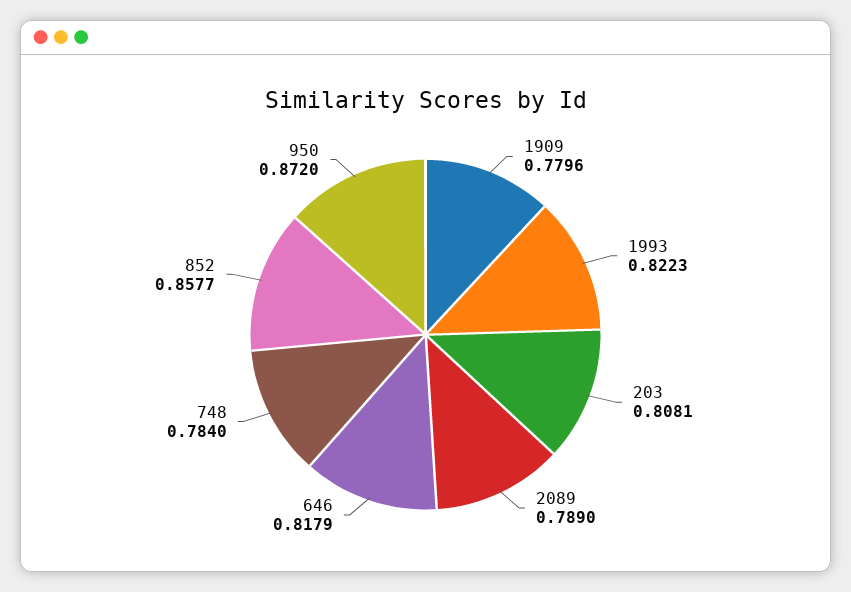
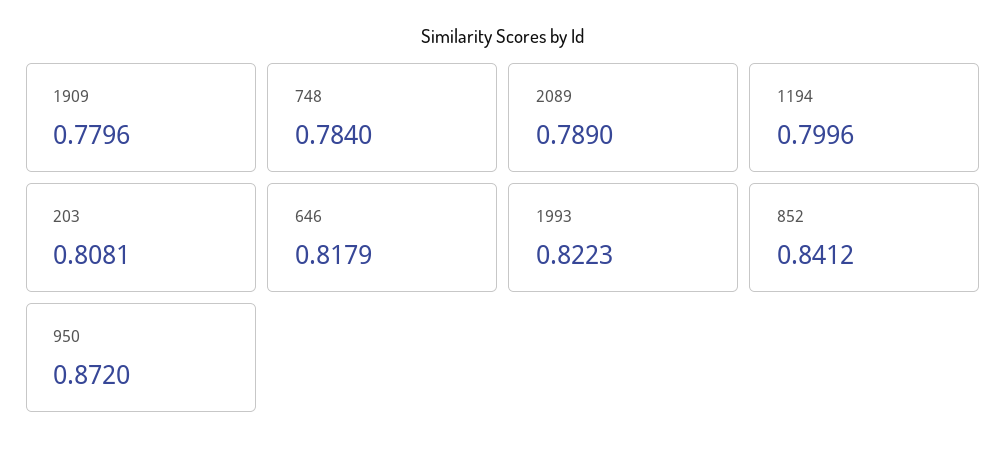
  {
    "1909": 0.7796,
    "1993": 0.8223,
    "203": 0.8081,
    "2089": 0.789,
    "646": 0.8179,
    "748": 0.784,
-   "852": 0.8577,
+   "852": 0.8412,
-   "950": 0.872
+   "950": 0.872,
+   "1194": 0.7996
  }

